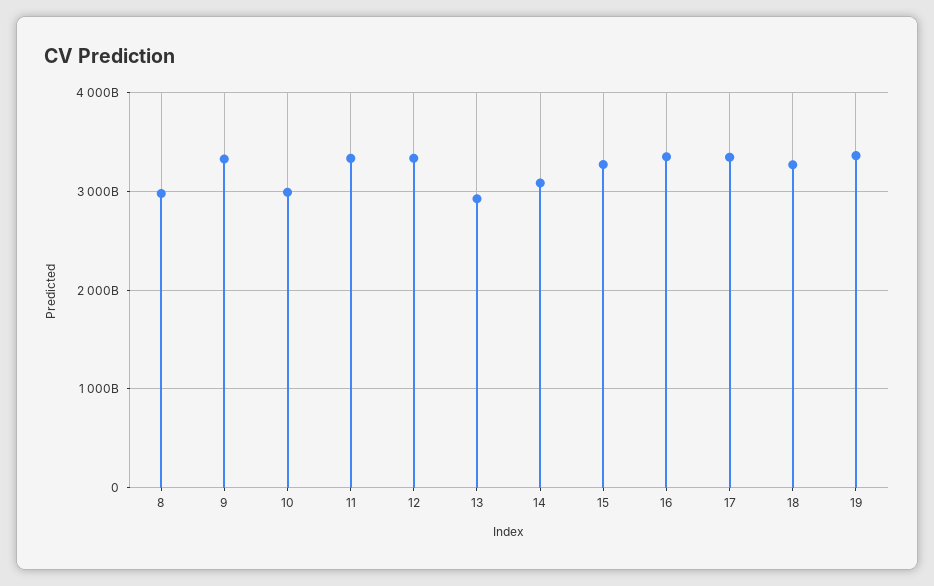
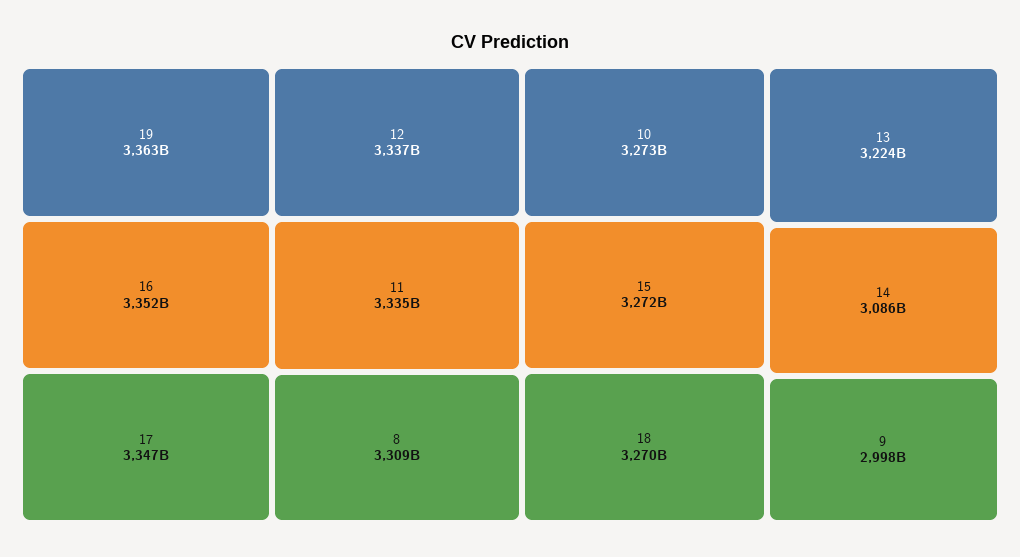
  {
-   "8": 3000000000000,
+   "8": 3309000000000,
-   "9": 3300000000000,
+   "9": 2998000000000,
-   "10": 3000000000000,
+   "10": 3273000000000,
    "11": 3335000000000,
    "12": 3337000000000,
-   "13": 2900000000000,
+   "13": 3224000000000,
    "14": 3086000000000,
    "15": 3272000000000,
    "16": 3352000000000,
    "17": 3347000000000,
    "18": 3270000000000,
    "19": 3363000000000
  }

